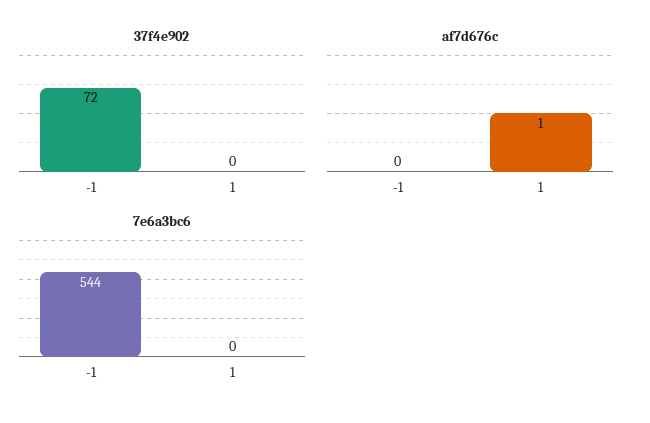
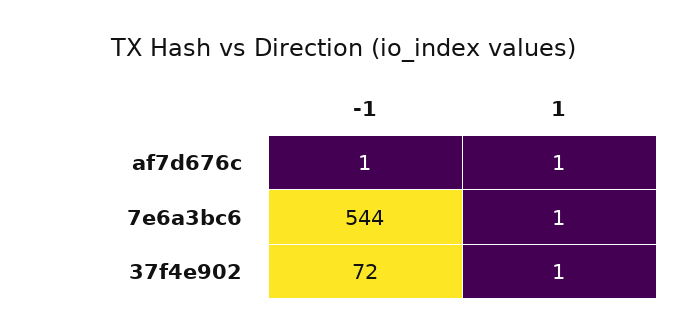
  {
    "37f4e902": {
      "-1": 72,
-     "1": 0
+     "1": 1
    },
    "af7d676c": {
-     "-1": 0,
+     "-1": 1,
      "1": 1
    },
    "7e6a3bc6": {
      "-1": 544,
-     "1": 0
+     "1": 1
    }
  }

